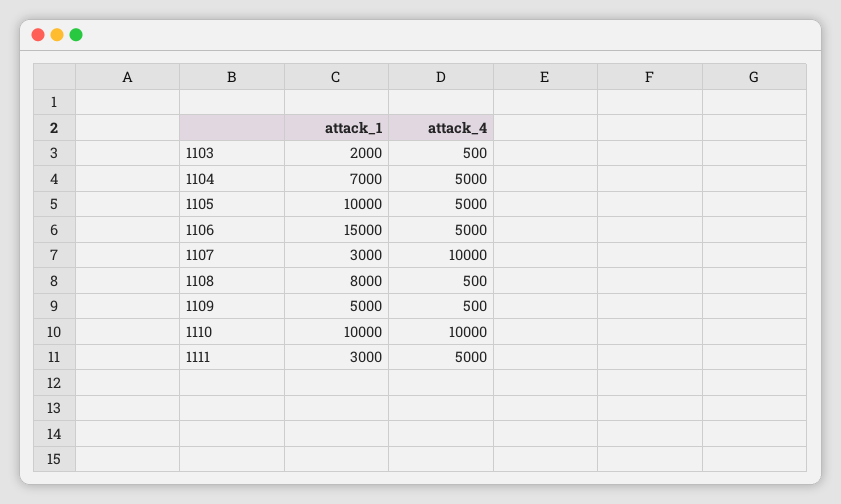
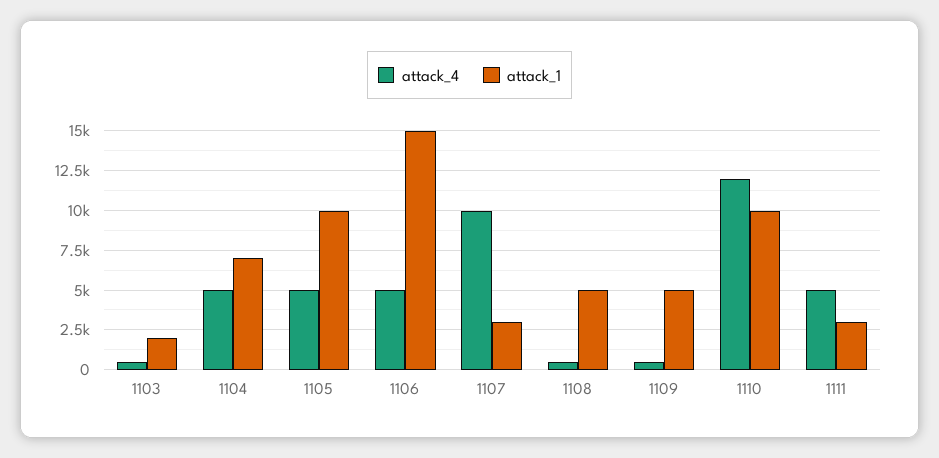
  {
    "attack_1": {
      "1103": 2000,
      "1104": 7000,
      "1105": 10000,
      "1106": 15000,
      "1107": 3000,
-     "1108": 8000,
+     "1108": 5000,
      "1109": 5000,
      "1110": 10000,
      "1111": 3000
    },
    "attack_4": {
      "1103": 500,
      "1104": 5000,
      "1105": 5000,
      "1106": 5000,
      "1107": 10000,
      "1108": 500,
      "1109": 500,
-     "1110": 10000,
+     "1110": 12000,
      "1111": 5000
    }
  }

